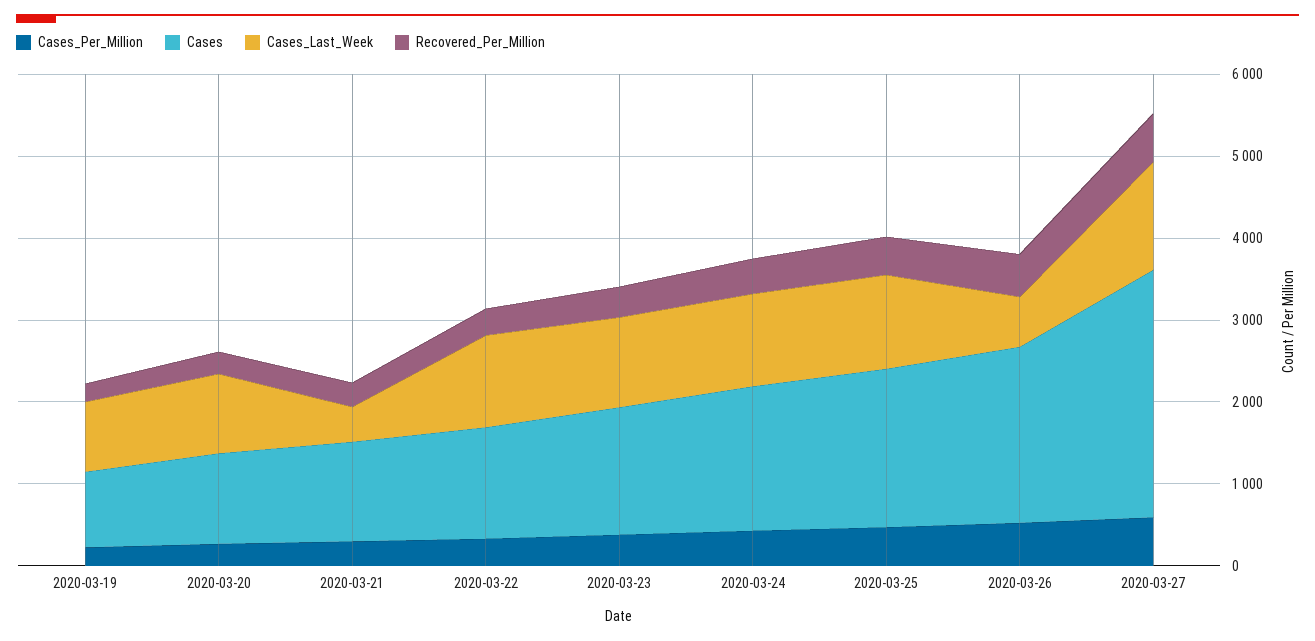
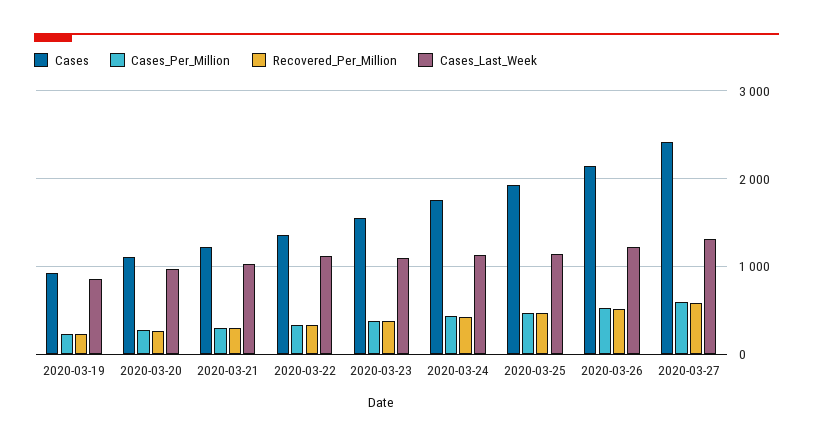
  {
    "Cases_Per_Million": {
      "2020-03-19": 200,
      "2020-03-20": 300,
      "2020-03-21": 300,
      "2020-03-22": 300,
      "2020-03-23": 400,
      "2020-03-24": 400,
      "2020-03-25": 500,
      "2020-03-26": 500,
      "2020-03-27": 600
    },
    "Cases": {
      "2020-03-19": 900,
      "2020-03-20": 1100,
      "2020-03-21": 1200,
      "2020-03-22": 1400,
      "2020-03-23": 1600,
      "2020-03-24": 1800,
      "2020-03-25": 1900,
      "2020-03-26": 2100,
-     "2020-03-27": 3000
+     "2020-03-27": 2400
    },
    "Cases_Last_Week": {
      "2020-03-19": 900,
      "2020-03-20": 1000,
-     "2020-03-21": 400,
+     "2020-03-21": 1000,
      "2020-03-22": 1100,
      "2020-03-23": 1100,
      "2020-03-24": 1100,
      "2020-03-25": 1100,
-     "2020-03-26": 600,
+     "2020-03-26": 1200,
      "2020-03-27": 1300
    },
    "Recovered_Per_Million": {
      "2020-03-19": 200,
      "2020-03-20": 300,
      "2020-03-21": 300,
      "2020-03-22": 300,
      "2020-03-23": 400,
      "2020-03-24": 400,
      "2020-03-25": 500,
      "2020-03-26": 500,
      "2020-03-27": 600
    }
  }

